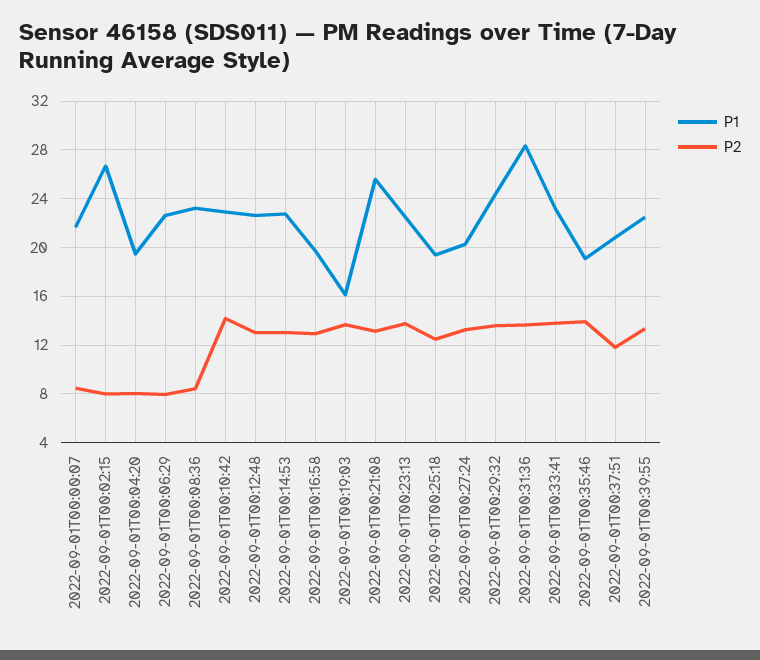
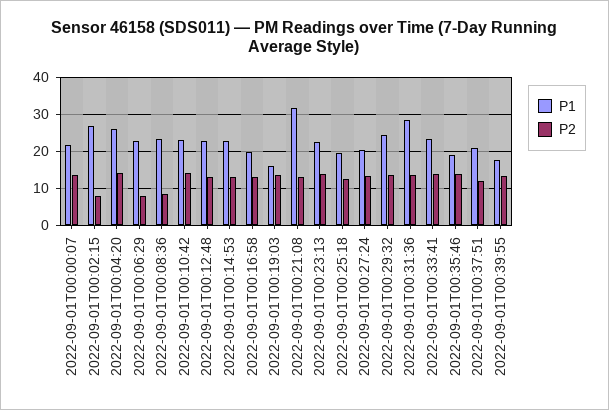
  {
    "P1": {
      "2022-09-01T00:00:07": 21.5,
      "2022-09-01T00:02:15": 26.5,
-     "2022-09-01T00:04:20": 19.5,
+     "2022-09-01T00:04:20": 26,
      "2022-09-01T00:06:29": 22.5,
      "2022-09-01T00:08:36": 23,
      "2022-09-01T00:10:42": 23,
      "2022-09-01T00:12:48": 22.5,
      "2022-09-01T00:14:53": 23,
      "2022-09-01T00:16:58": 19.5,
      "2022-09-01T00:19:03": 16,
-     "2022-09-01T00:21:08": 25.5,
+     "2022-09-01T00:21:08": 32,
      "2022-09-01T00:23:13": 22.5,
      "2022-09-01T00:25:18": 19.5,
      "2022-09-01T00:27:24": 20.5,
      "2022-09-01T00:29:32": 24.5,
      "2022-09-01T00:31:36": 28.5,
      "2022-09-01T00:33:41": 23,
      "2022-09-01T00:35:46": 19,
      "2022-09-01T00:37:51": 21,
-     "2022-09-01T00:39:55": 22.5
+     "2022-09-01T00:39:55": 18
    },
    "P2": {
-     "2022-09-01T00:00:07": 8.5,
+     "2022-09-01T00:00:07": 14,
      "2022-09-01T00:02:15": 8,
-     "2022-09-01T00:04:20": 8,
+     "2022-09-01T00:04:20": 14,
      "2022-09-01T00:06:29": 8,
      "2022-09-01T00:08:36": 8.5,
      "2022-09-01T00:10:42": 14,
      "2022-09-01T00:12:48": 13,
      "2022-09-01T00:14:53": 13,
      "2022-09-01T00:16:58": 13,
      "2022-09-01T00:19:03": 13.5,
      "2022-09-01T00:21:08": 13,
      "2022-09-01T00:23:13": 14,
      "2022-09-01T00:25:18": 12.5,
      "2022-09-01T00:27:24": 13.5,
      "2022-09-01T00:29:32": 13.5,
      "2022-09-01T00:31:36": 13.5,
      "2022-09-01T00:33:41": 14,
      "2022-09-01T00:35:46": 14,
      "2022-09-01T00:37:51": 12,
      "2022-09-01T00:39:55": 13.5
    }
  }

